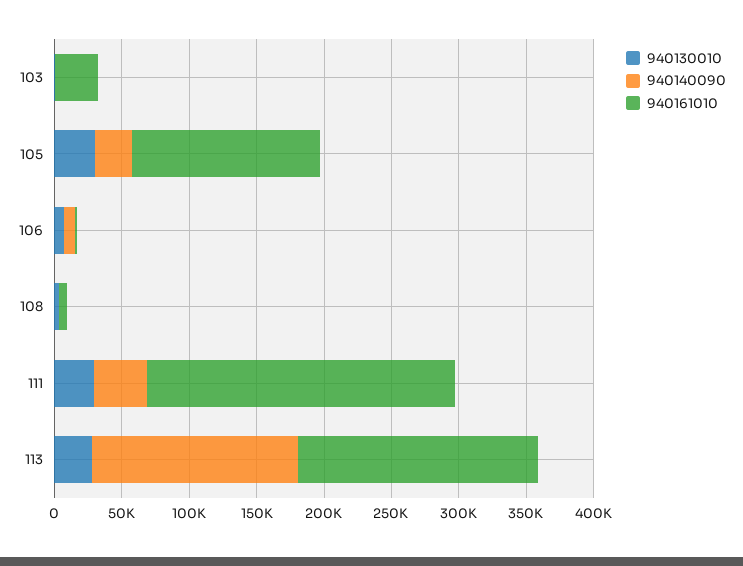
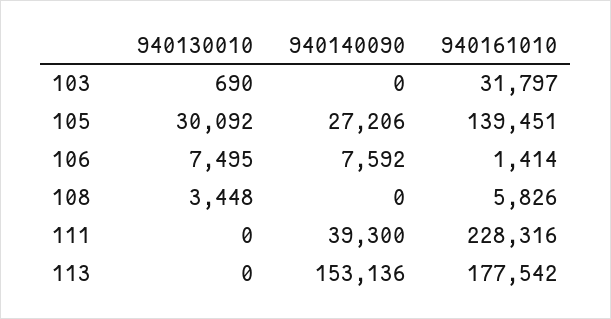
  {
    "940130010": {
      "103": 690,
      "105": 30092,
      "106": 7495,
      "108": 3448,
-     "111": 30000,
+     "111": 0,
-     "113": 30000
+     "113": 0
    },
    "940140090": {
      "103": 0,
      "105": 27206,
      "106": 7592,
      "108": 0,
      "111": 39300,
      "113": 153136
    },
    "940161010": {
      "103": 31797,
      "105": 139451,
      "106": 1414,
      "108": 5826,
      "111": 228316,
      "113": 177542
    }
  }

